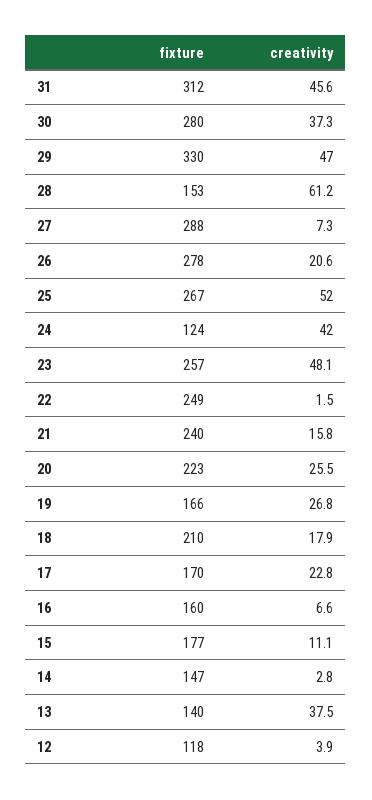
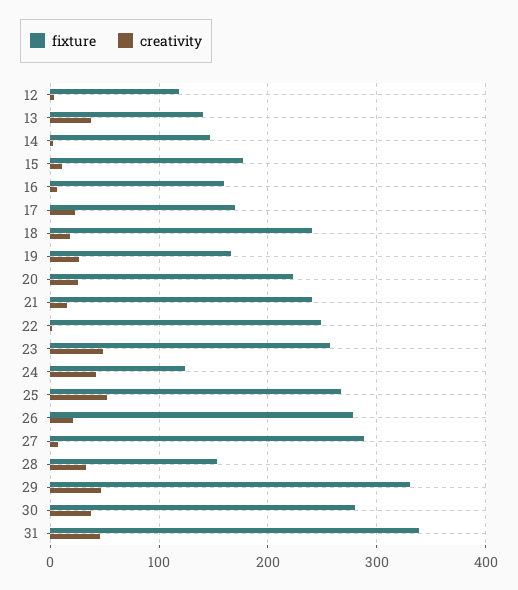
  {
    "fixture": {
-     "31": 312,
+     "31": 340,
      "30": 280,
      "29": 330,
      "28": 153,
      "27": 288,
      "26": 278,
      "25": 267,
      "24": 124,
      "23": 257,
      "22": 249,
      "21": 240,
      "20": 223,
      "19": 166,
-     "18": 210,
+     "18": 240,
      "17": 170,
      "16": 160,
      "15": 177,
      "14": 147,
      "13": 140,
      "12": 118
    },
    "creativity": {
      "31": 45.6,
      "30": 37.3,
      "29": 47,
-     "28": 61.2,
+     "28": 30,
      "27": 7.3,
      "26": 20.6,
      "25": 52,
      "24": 42,
      "23": 48.1,
      "22": 1.5,
      "21": 15.8,
      "20": 25.5,
      "19": 26.8,
      "18": 17.9,
      "17": 22.8,
      "16": 6.6,
      "15": 11.1,
      "14": 2.8,
      "13": 37.5,
      "12": 3.9
    }
  }

